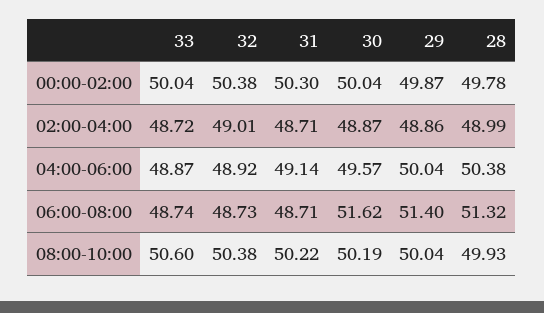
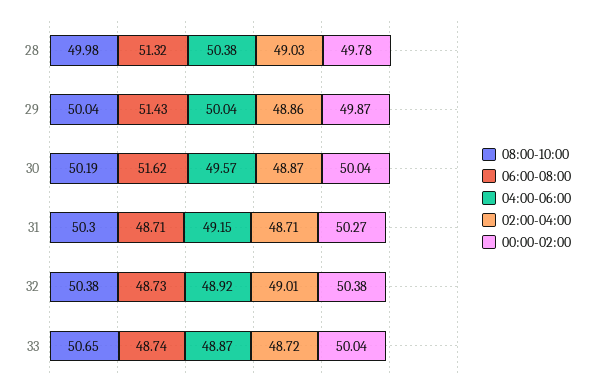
  {
    "00:00-02:00": {
      "33": 50.04,
      "32": 50.38,
-     "31": 50.3,
+     "31": 50.27,
      "30": 50.04,
      "29": 49.87,
      "28": 49.78
    },
    "02:00-04:00": {
      "33": 48.72,
      "32": 49.01,
      "31": 48.71,
      "30": 48.87,
      "29": 48.86,
-     "28": 48.99
+     "28": 49.03
    },
    "04:00-06:00": {
      "33": 48.87,
      "32": 48.92,
-     "31": 49.14,
+     "31": 49.15,
      "30": 49.57,
      "29": 50.04,
      "28": 50.38
    },
    "06:00-08:00": {
      "33": 48.74,
      "32": 48.73,
      "31": 48.71,
      "30": 51.62,
-     "29": 51.4,
+     "29": 51.43,
      "28": 51.32
    },
    "08:00-10:00": {
-     "33": 50.6,
+     "33": 50.65,
      "32": 50.38,
-     "31": 50.22,
+     "31": 50.3,
      "30": 50.19,
      "29": 50.04,
-     "28": 49.93
+     "28": 49.98
    }
  }

